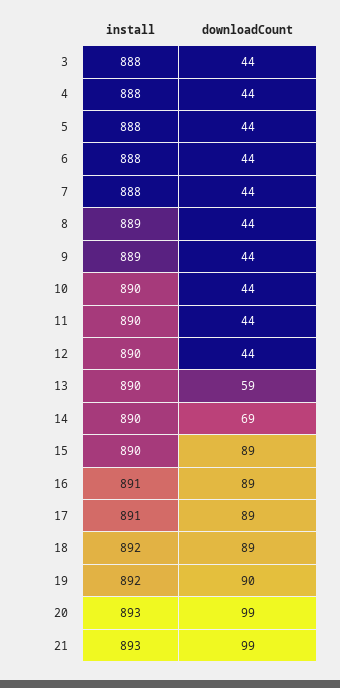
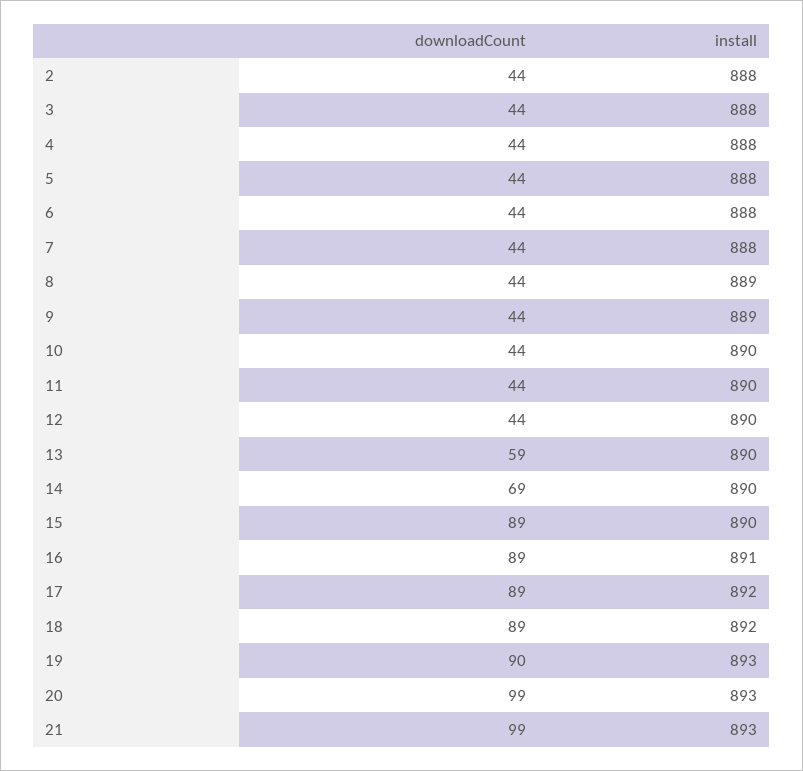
  {
    "install": {
      "3": 888,
      "4": 888,
      "5": 888,
      "6": 888,
      "7": 888,
      "8": 889,
      "9": 889,
      "10": 890,
      "11": 890,
      "12": 890,
      "13": 890,
      "14": 890,
      "15": 890,
      "16": 891,
-     "17": 891,
+     "17": 892,
      "18": 892,
-     "19": 892,
+     "19": 893,
      "20": 893,
-     "21": 893
+     "21": 893,
+     "2": 888
    },
    "downloadCount": {
      "3": 44,
      "4": 44,
      "5": 44,
      "6": 44,
      "7": 44,
      "8": 44,
      "9": 44,
      "10": 44,
      "11": 44,
      "12": 44,
      "13": 59,
      "14": 69,
      "15": 89,
      "16": 89,
      "17": 89,
      "18": 89,
      "19": 90,
      "20": 99,
-     "21": 99
+     "21": 99,
+     "2": 44
    }
  }

